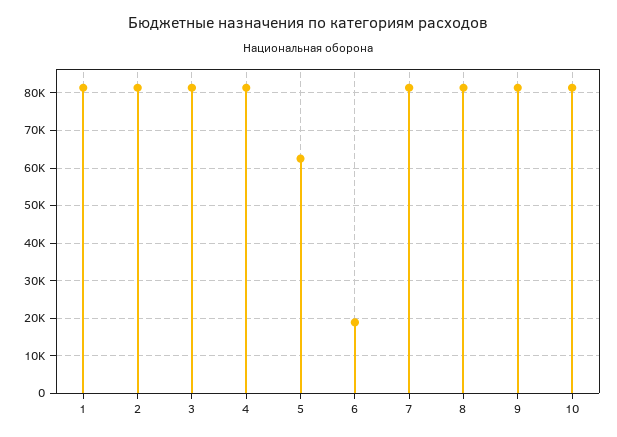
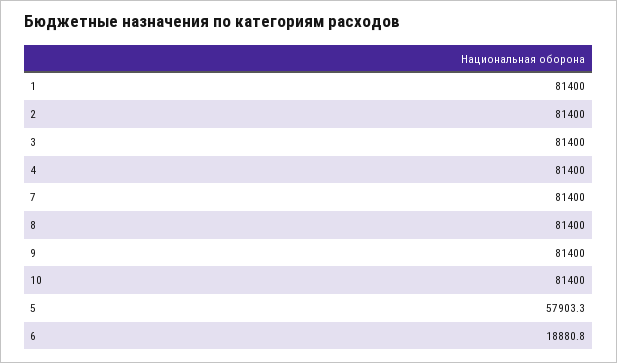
  {
    "1": 81400,
    "2": 81400,
    "3": 81400,
    "4": 81400,
-   "5": 62000,
+   "5": 57903.3,
    "6": 18880.8,
    "7": 81400,
    "8": 81400,
    "9": 81400,
    "10": 81400
  }

